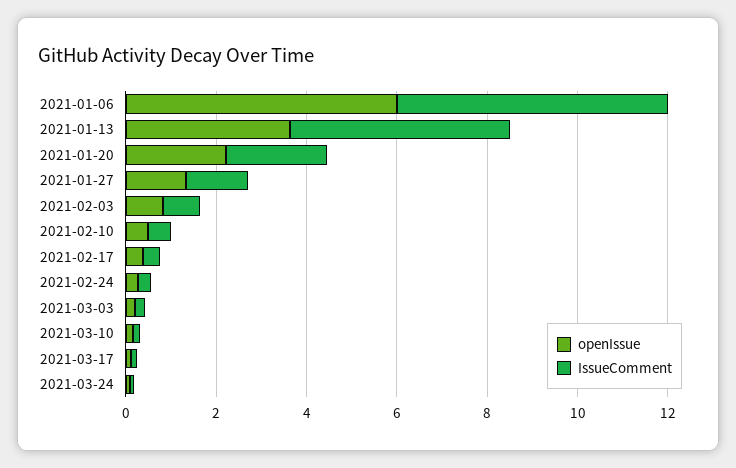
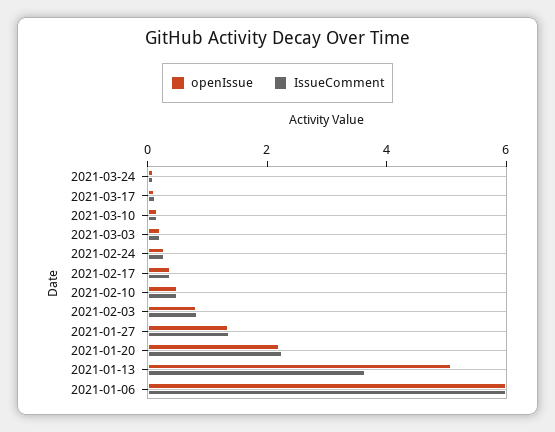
  {
    "openIssue": {
      "2021-01-06": 6,
-     "2021-01-13": 3.5,
+     "2021-01-13": 5,
      "2021-01-20": 2,
      "2021-01-27": 1.5,
      "2021-02-03": 1,
      "2021-02-10": 0.5,
      "2021-02-17": 0.5,
      "2021-02-24": 0.5,
      "2021-03-03": 0,
      "2021-03-10": 0,
      "2021-03-17": 0,
      "2021-03-24": 0
    },
    "IssueComment": {
      "2021-01-06": 6,
-     "2021-01-13": 5,
+     "2021-01-13": 3.5,
      "2021-01-20": 2.5,
      "2021-01-27": 1.5,
      "2021-02-03": 1,
      "2021-02-10": 0.5,
      "2021-02-17": 0.5,
      "2021-02-24": 0.5,
      "2021-03-03": 0,
      "2021-03-10": 0,
      "2021-03-17": 0,
      "2021-03-24": 0
    }
  }

